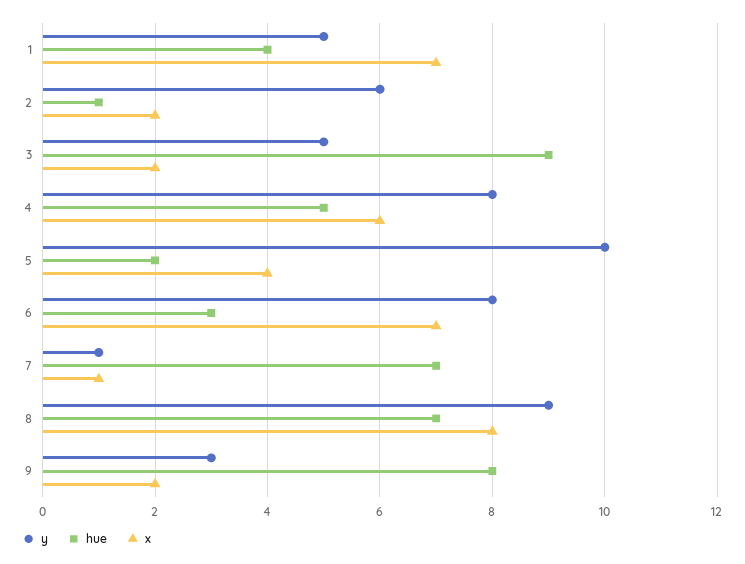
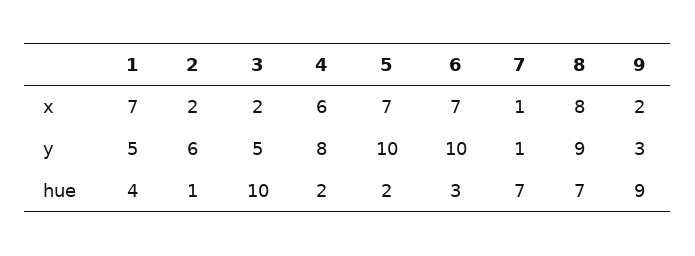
  {
    "y": {
      "1": 5,
      "2": 6,
      "3": 5,
      "4": 8,
      "5": 10,
-     "6": 8,
+     "6": 10,
      "7": 1,
      "8": 9,
      "9": 3
    },
    "hue": {
      "1": 4,
      "2": 1,
-     "3": 9,
+     "3": 10,
-     "4": 5,
+     "4": 2,
      "5": 2,
      "6": 3,
      "7": 7,
      "8": 7,
-     "9": 8
+     "9": 9
    },
    "x": {
      "1": 7,
      "2": 2,
      "3": 2,
      "4": 6,
-     "5": 4,
+     "5": 7,
      "6": 7,
      "7": 1,
      "8": 8,
      "9": 2
    }
  }

